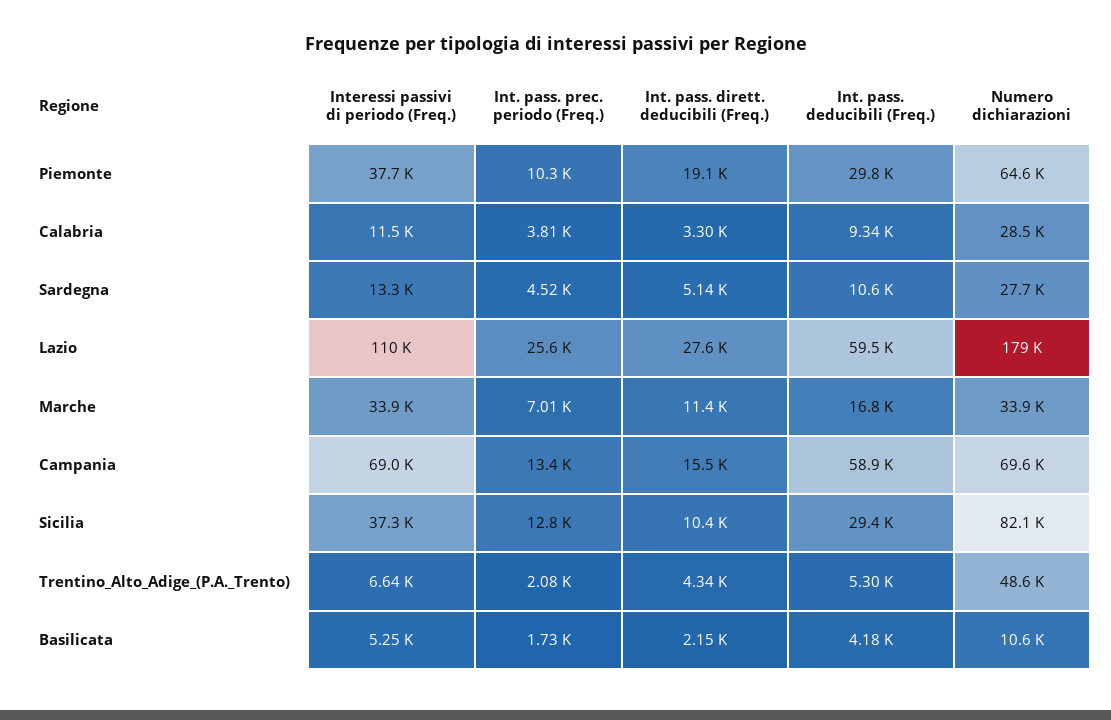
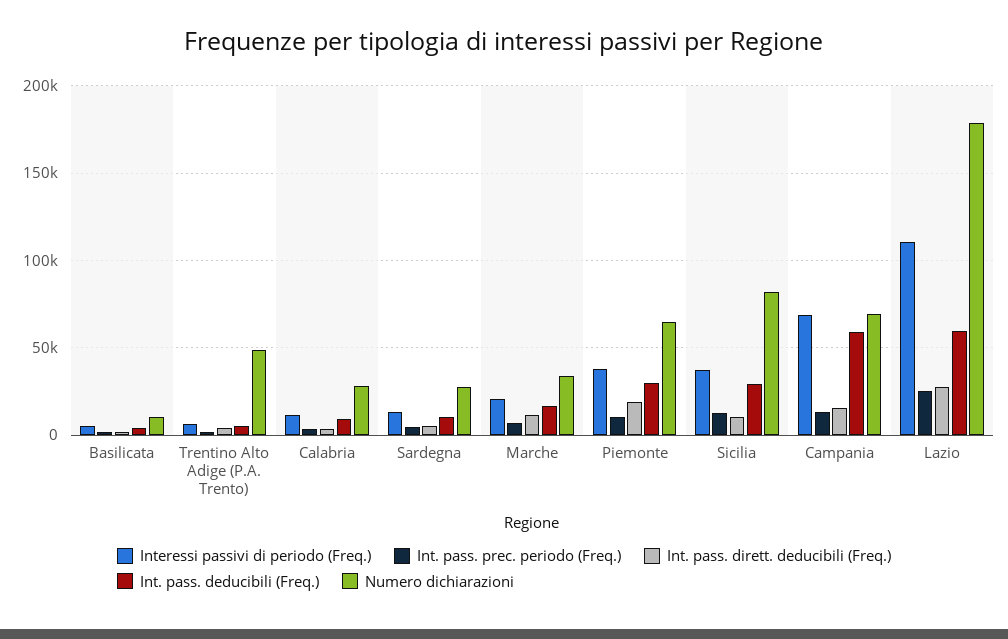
  {
    "Interessi passivi di periodo (Freq.)": {
      "Piemonte": 37700,
      "Calabria": 11500,
      "Sardegna": 13300,
      "Lazio": 110000,
-     "Marche": 33900,
+     "Marche": 20000,
      "Campania": 69000,
      "Sicilia": 37300,
      "Trentino_Alto_Adige_(P.A._Trento)": 6640,
      "Basilicata": 5250
    },
    "Int. pass. prec. periodo (Freq.)": {
      "Piemonte": 10300,
      "Calabria": 3810,
      "Sardegna": 4520,
      "Lazio": 25600,
      "Marche": 7010,
      "Campania": 13400,
      "Sicilia": 12800,
      "Trentino_Alto_Adige_(P.A._Trento)": 2080,
      "Basilicata": 1730
    },
    "Int. pass. dirett. deducibili (Freq.)": {
      "Piemonte": 19100,
      "Calabria": 3300,
      "Sardegna": 5140,
      "Lazio": 27600,
      "Marche": 11400,
      "Campania": 15500,
      "Sicilia": 10400,
      "Trentino_Alto_Adige_(P.A._Trento)": 4340,
      "Basilicata": 2150
    },
    "Int. pass. deducibili (Freq.)": {
      "Piemonte": 29800,
      "Calabria": 9340,
      "Sardegna": 10600,
      "Lazio": 59500,
      "Marche": 16800,
      "Campania": 58900,
      "Sicilia": 29400,
      "Trentino_Alto_Adige_(P.A._Trento)": 5300,
      "Basilicata": 4180
    },
    "Numero dichiarazioni": {
      "Piemonte": 64600,
      "Calabria": 28500,
      "Sardegna": 27700,
      "Lazio": 179000,
      "Marche": 33900,
      "Campania": 69600,
      "Sicilia": 82100,
      "Trentino_Alto_Adige_(P.A._Trento)": 48600,
      "Basilicata": 10600
    }
  }

